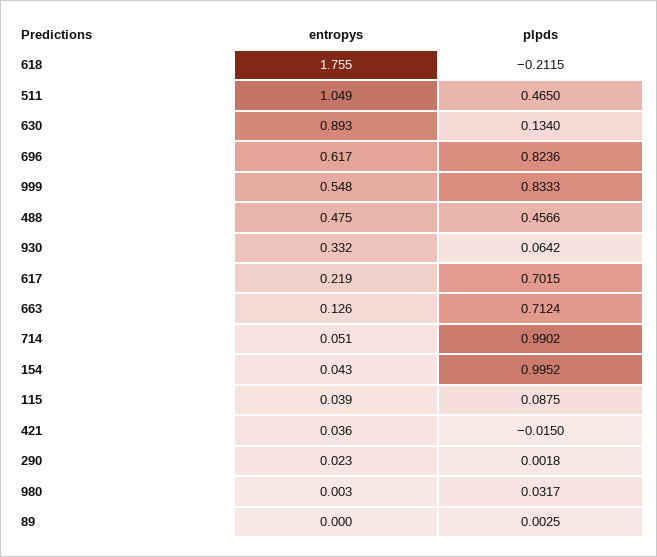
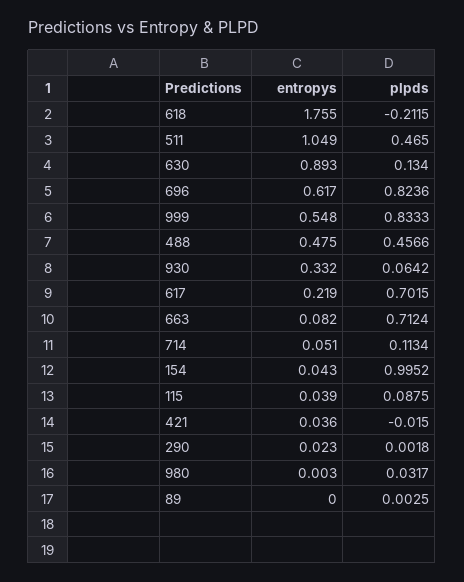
  {
    "entropys": {
      "618": 1.755,
      "511": 1.049,
      "630": 0.893,
      "696": 0.617,
      "999": 0.548,
      "488": 0.475,
      "930": 0.332,
      "617": 0.219,
-     "663": 0.126,
+     "663": 0.082,
      "714": 0.051,
      "154": 0.043,
      "115": 0.039,
      "421": 0.036,
      "290": 0.023,
      "980": 0.003,
      "89": 0
    },
    "plpds": {
      "618": -0.2115,
      "511": 0.465,
      "630": 0.134,
      "696": 0.8236,
      "999": 0.8333,
      "488": 0.4566,
      "930": 0.0642,
      "617": 0.7015,
      "663": 0.7124,
-     "714": 0.9902,
+     "714": 0.1134,
      "154": 0.9952,
      "115": 0.0875,
      "421": -0.015,
      "290": 0.0018,
      "980": 0.0317,
      "89": 0.0025
    }
  }

